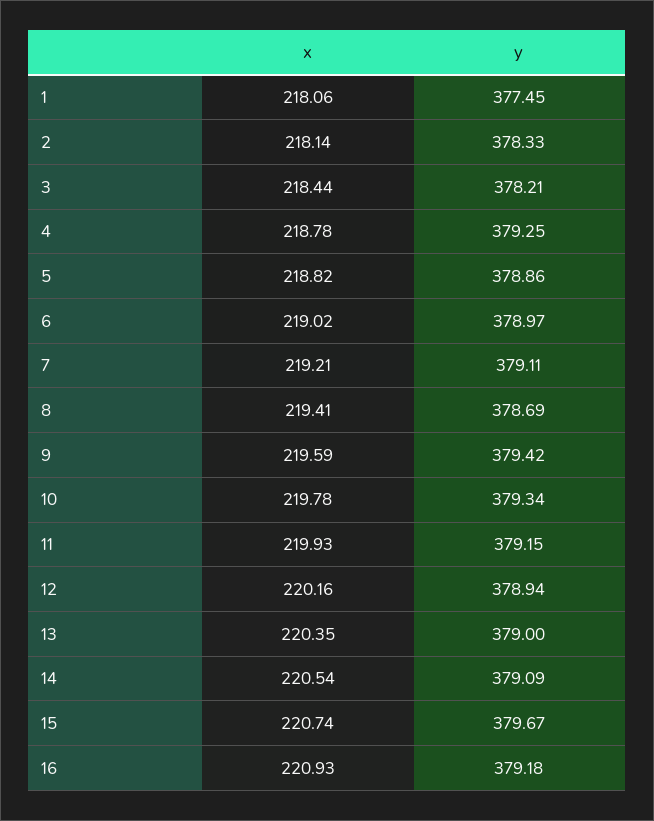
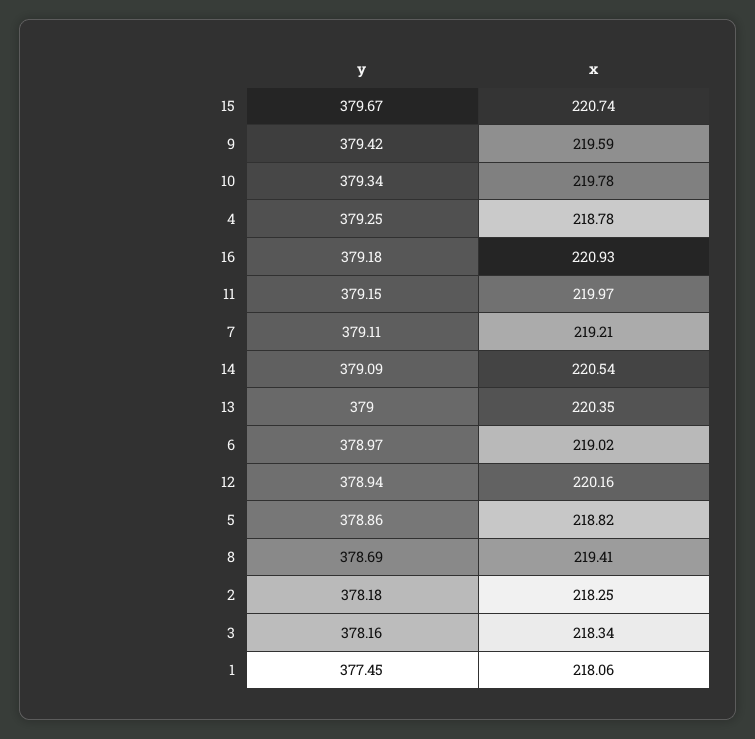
  {
    "x": {
      "1": 218.06,
-     "2": 218.14,
+     "2": 218.25,
-     "3": 218.44,
+     "3": 218.34,
      "4": 218.78,
      "5": 218.82,
      "6": 219.02,
      "7": 219.21,
      "8": 219.41,
      "9": 219.59,
      "10": 219.78,
-     "11": 219.93,
+     "11": 219.97,
      "12": 220.16,
      "13": 220.35,
      "14": 220.54,
      "15": 220.74,
      "16": 220.93
    },
    "y": {
      "1": 377.45,
-     "2": 378.33,
+     "2": 378.18,
-     "3": 378.21,
+     "3": 378.16,
      "4": 379.25,
      "5": 378.86,
      "6": 378.97,
      "7": 379.11,
      "8": 378.69,
      "9": 379.42,
      "10": 379.34,
      "11": 379.15,
      "12": 378.94,
      "13": 379,
      "14": 379.09,
      "15": 379.67,
      "16": 379.18
    }
  }

